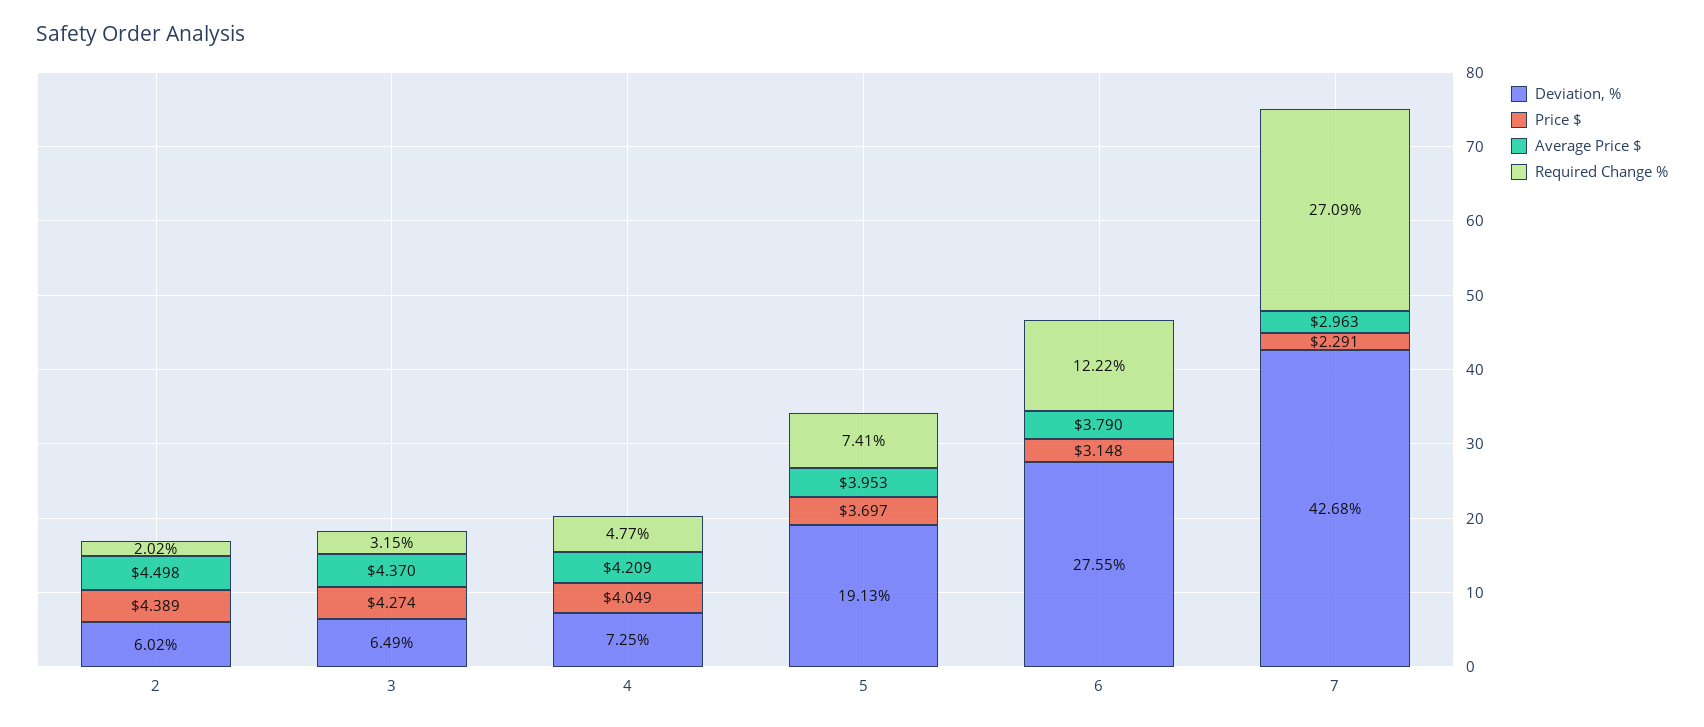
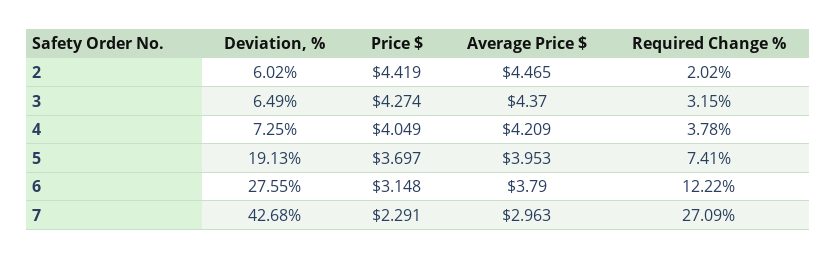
  {
    "Deviation, %": {
      "2": 6.02,
      "3": 6.49,
      "4": 7.25,
      "5": 19.13,
      "6": 27.55,
      "7": 42.68
    },
    "Price $": {
-     "2": 4.389,
+     "2": 4.419,
      "3": 4.274,
      "4": 4.049,
      "5": 3.697,
      "6": 3.148,
      "7": 2.291
    },
    "Average Price $": {
-     "2": 4.498,
+     "2": 4.465,
      "3": 4.37,
      "4": 4.209,
      "5": 3.953,
      "6": 3.79,
      "7": 2.963
    },
    "Required Change %": {
      "2": 2.02,
      "3": 3.15,
-     "4": 4.77,
+     "4": 3.78,
      "5": 7.41,
      "6": 12.22,
      "7": 27.09
    }
  }

